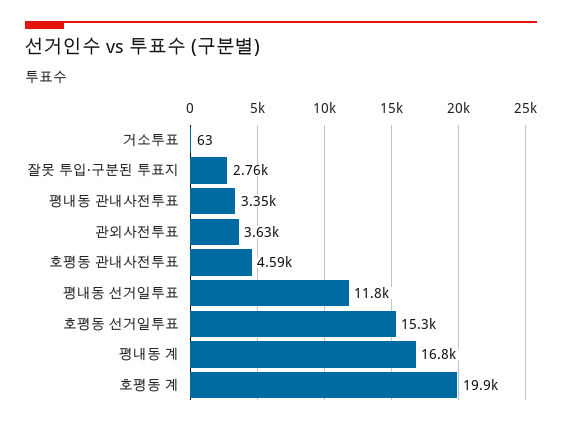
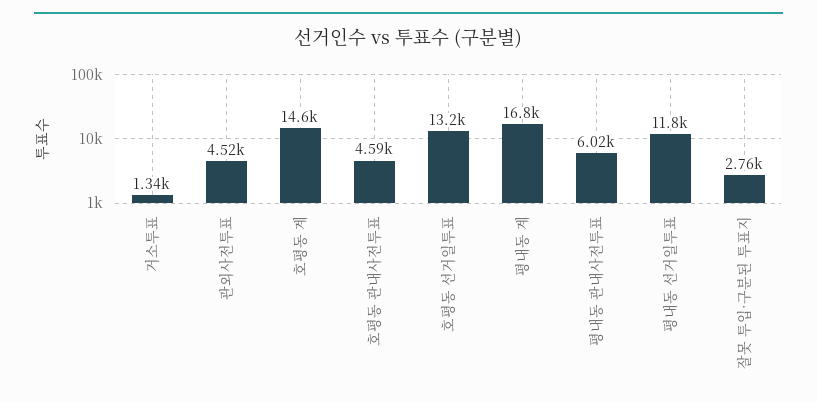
  {
-   "거소투표": 63,
+   "거소투표": 1340,
    "잘못 투입·구분된 투표지": 2760,
-   "평내동 관내사전투표": 3350,
+   "평내동 관내사전투표": 6020,
-   "관외사전투표": 3630,
+   "관외사전투표": 4520,
    "호평동 관내사전투표": 4590,
    "평내동 선거일투표": 11800,
-   "호평동 선거일투표": 15300,
+   "호평동 선거일투표": 13200,
    "평내동 계": 16800,
-   "호평동 계": 19900
+   "호평동 계": 14600
  }

